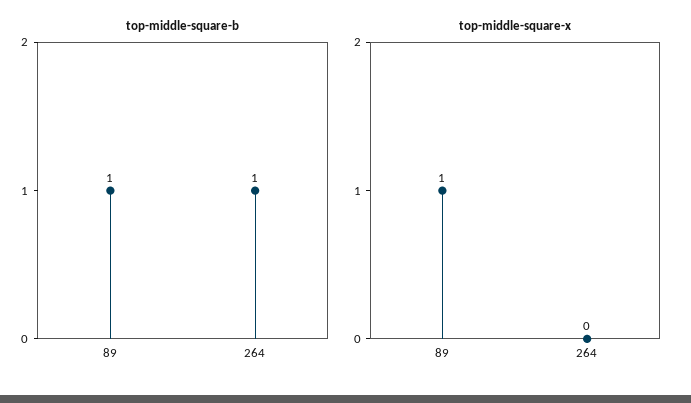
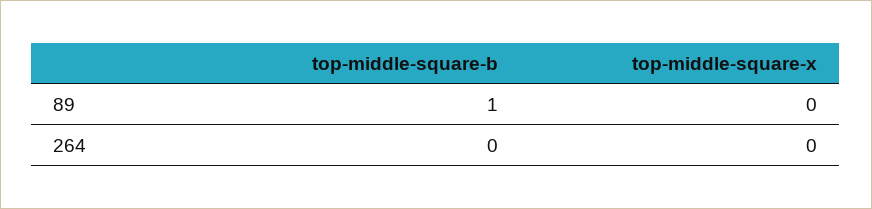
  {
    "top-middle-square-b": {
      "89": 1,
-     "264": 1
+     "264": 0
    },
    "top-middle-square-x": {
-     "89": 1,
+     "89": 0,
      "264": 0
    }
  }

